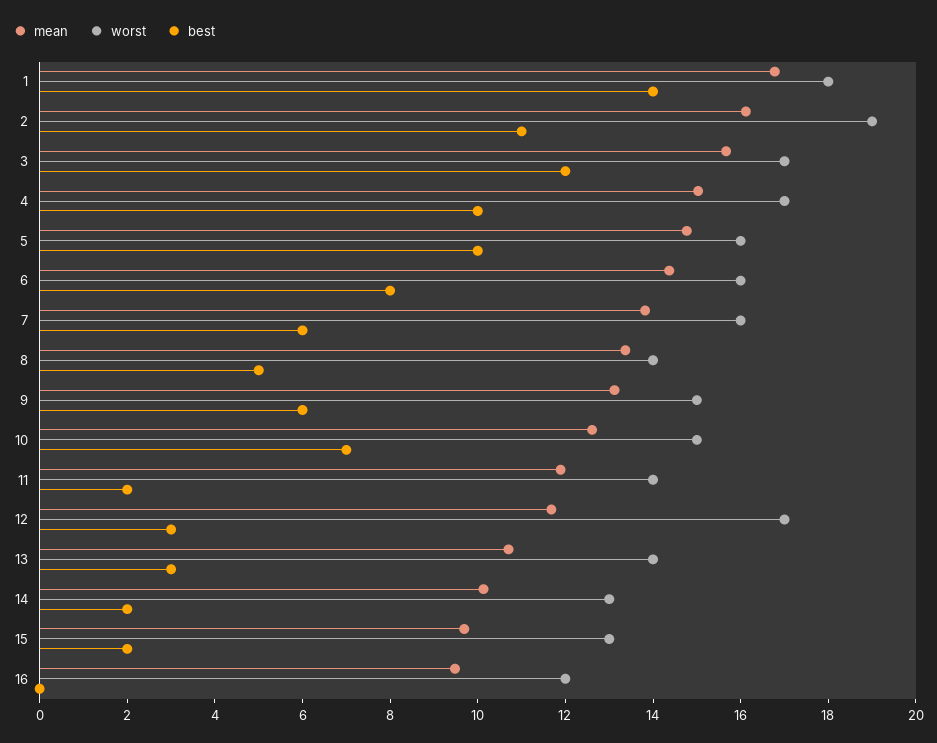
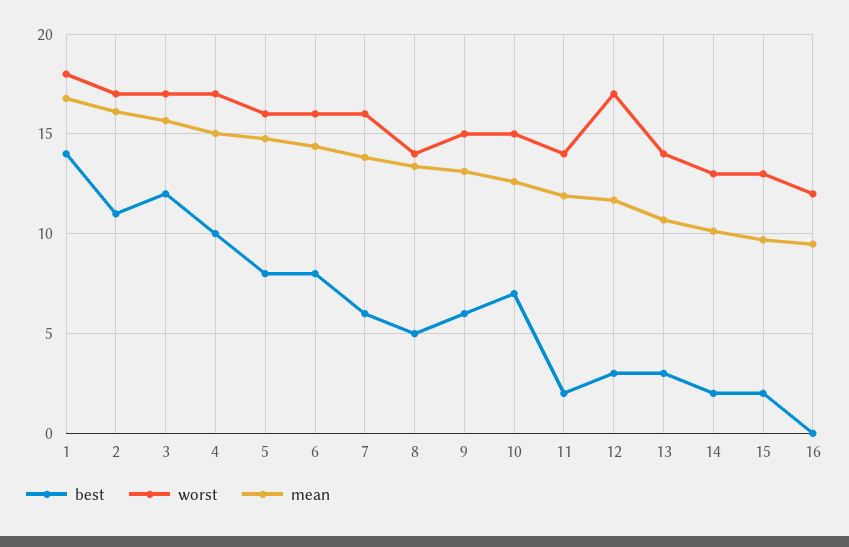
  {
    "mean": {
      "1": 17,
      "2": 16,
      "3": 15.5,
      "4": 15,
      "5": 15,
      "6": 14.5,
      "7": 14,
      "8": 13.5,
      "9": 13,
      "10": 12.5,
      "11": 12,
      "12": 11.5,
      "13": 10.5,
      "14": 10,
      "15": 9.5,
      "16": 9.5
    },
    "worst": {
      "1": 18,
-     "2": 19,
+     "2": 17,
      "3": 17,
      "4": 17,
      "5": 16,
      "6": 16,
      "7": 16,
      "8": 14,
      "9": 15,
      "10": 15,
      "11": 14,
      "12": 17,
      "13": 14,
      "14": 13,
      "15": 13,
      "16": 12
    },
    "best": {
      "1": 14,
      "2": 11,
      "3": 12,
      "4": 10,
-     "5": 10,
+     "5": 8,
      "6": 8,
      "7": 6,
      "8": 5,
      "9": 6,
      "10": 7,
      "11": 2,
      "12": 3,
      "13": 3,
      "14": 2,
      "15": 2,
      "16": 0
    }
  }

